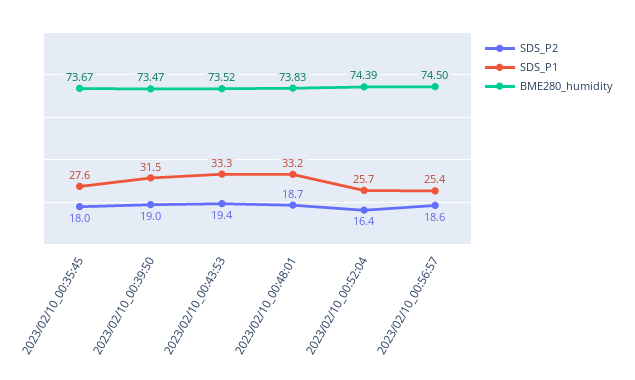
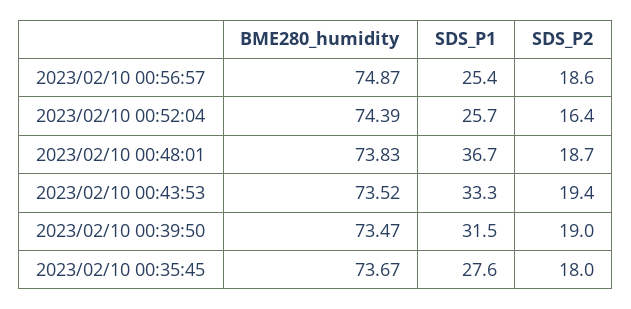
  {
    "SDS_P2": {
      "2023/02/10_00:35:45": 18,
      "2023/02/10_00:39:50": 19,
      "2023/02/10_00:43:53": 19.4,
      "2023/02/10_00:48:01": 18.7,
      "2023/02/10_00:52:04": 16.4,
      "2023/02/10_00:56:57": 18.6
    },
    "SDS_P1": {
      "2023/02/10_00:35:45": 27.6,
      "2023/02/10_00:39:50": 31.5,
      "2023/02/10_00:43:53": 33.3,
-     "2023/02/10_00:48:01": 33.2,
+     "2023/02/10_00:48:01": 36.7,
      "2023/02/10_00:52:04": 25.7,
      "2023/02/10_00:56:57": 25.4
    },
    "BME280_humidity": {
      "2023/02/10_00:35:45": 73.67,
      "2023/02/10_00:39:50": 73.47,
      "2023/02/10_00:43:53": 73.52,
      "2023/02/10_00:48:01": 73.83,
      "2023/02/10_00:52:04": 74.39,
-     "2023/02/10_00:56:57": 74.5
+     "2023/02/10_00:56:57": 74.87
    }
  }

